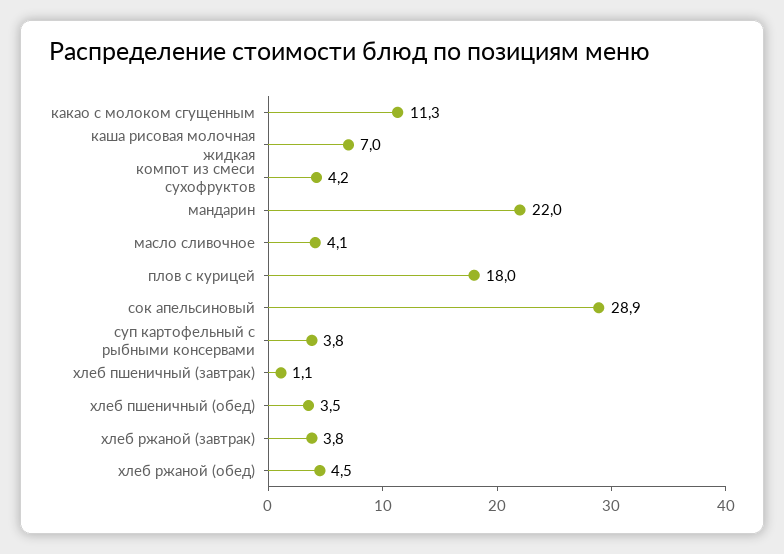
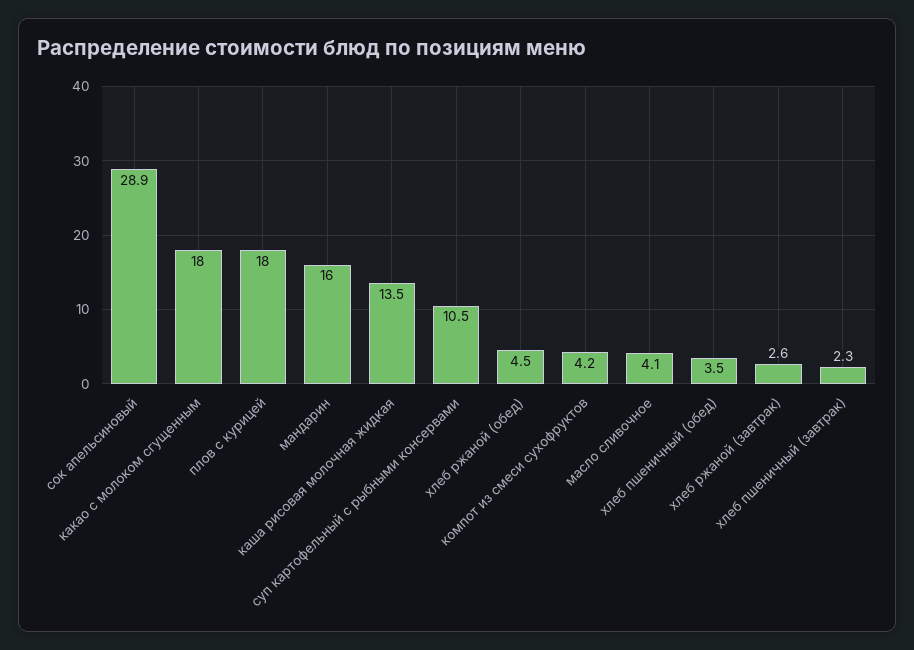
  {
-   "какао с молоком сгущенным": 11.3,
+   "какао с молоком сгущенным": 18,
-   "каша рисовая молочная жидкая": 7,
+   "каша рисовая молочная жидкая": 13.5,
    "компот из смеси сухофруктов": 4.2,
-   "мандарин": 22,
+   "мандарин": 16,
    "масло сливочное": 4.1,
    "плов с курицей": 18,
    "сок апельсиновый": 28.9,
-   "суп картофельный с рыбными консервами": 3.8,
+   "суп картофельный с рыбными консервами": 10.5,
-   "хлеб пшеничный (завтрак)": 1.1,
+   "хлеб пшеничный (завтрак)": 2.3,
    "хлеб пшеничный (обед)": 3.5,
-   "хлеб ржаной (завтрак)": 3.8,
+   "хлеб ржаной (завтрак)": 2.6,
    "хлеб ржаной (обед)": 4.5
  }

